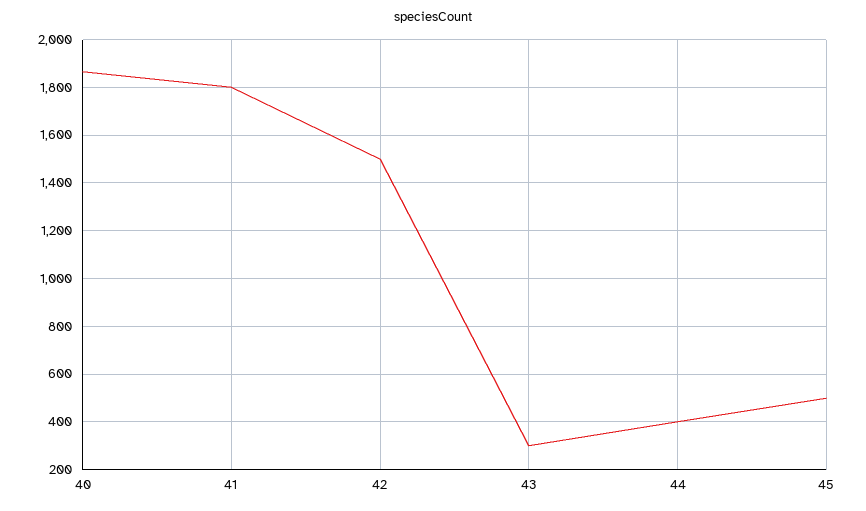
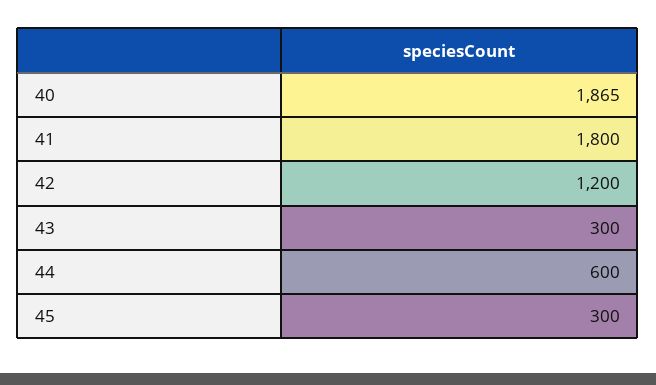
  {
    "40": 1865,
    "41": 1800,
-   "42": 1500,
+   "42": 1200,
    "43": 300,
-   "44": 400,
+   "44": 600,
-   "45": 500
+   "45": 300
  }

